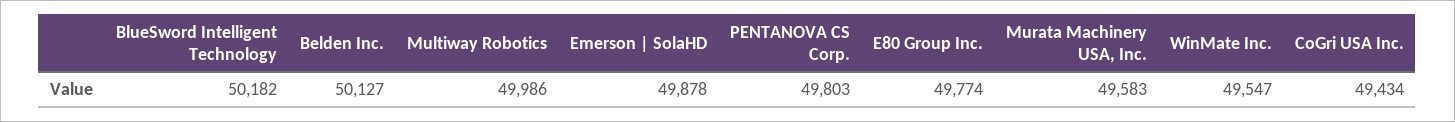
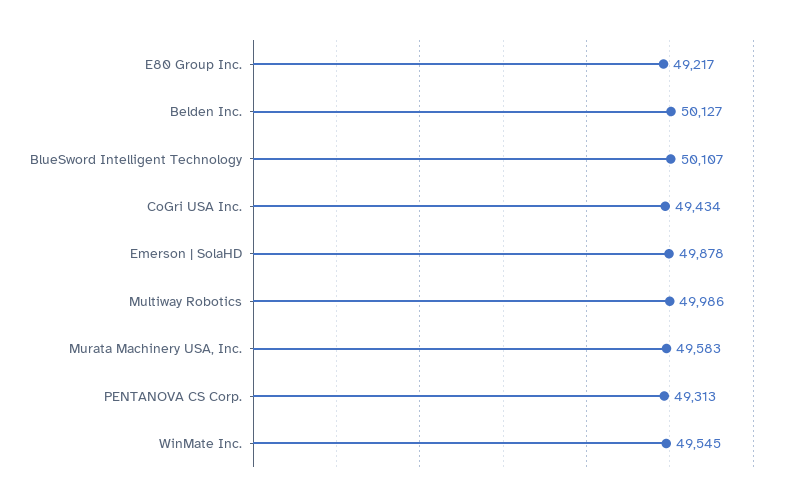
  {
-   "BlueSword Intelligent Technology": 50182,
+   "BlueSword Intelligent Technology": 50107,
    "Belden Inc.": 50127,
    "Multiway Robotics": 49986,
    "Emerson | SolaHD": 49878,
-   "PENTANOVA CS Corp.": 49803,
+   "PENTANOVA CS Corp.": 49313,
-   "E80 Group Inc.": 49774,
+   "E80 Group Inc.": 49217,
    "Murata Machinery USA, Inc.": 49583,
-   "WinMate Inc.": 49547,
+   "WinMate Inc.": 49545,
    "CoGri USA Inc.": 49434
  }

